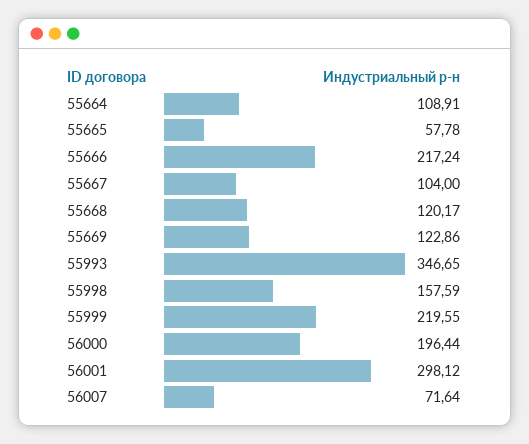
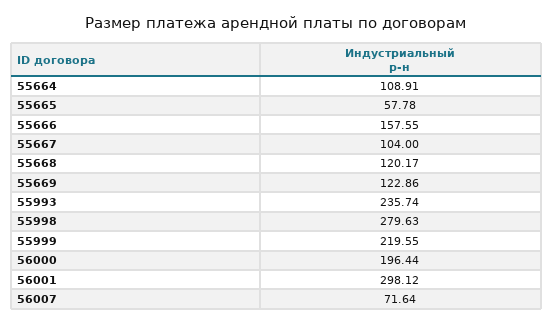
  {
    "55664": 108.91,
    "55665": 57.78,
-   "55666": 217.24,
+   "55666": 157.55,
    "55667": 104,
    "55668": 120.17,
    "55669": 122.86,
-   "55993": 346.65,
+   "55993": 235.74,
-   "55998": 157.59,
+   "55998": 279.63,
    "55999": 219.55,
    "56000": 196.44,
    "56001": 298.12,
    "56007": 71.64
  }

